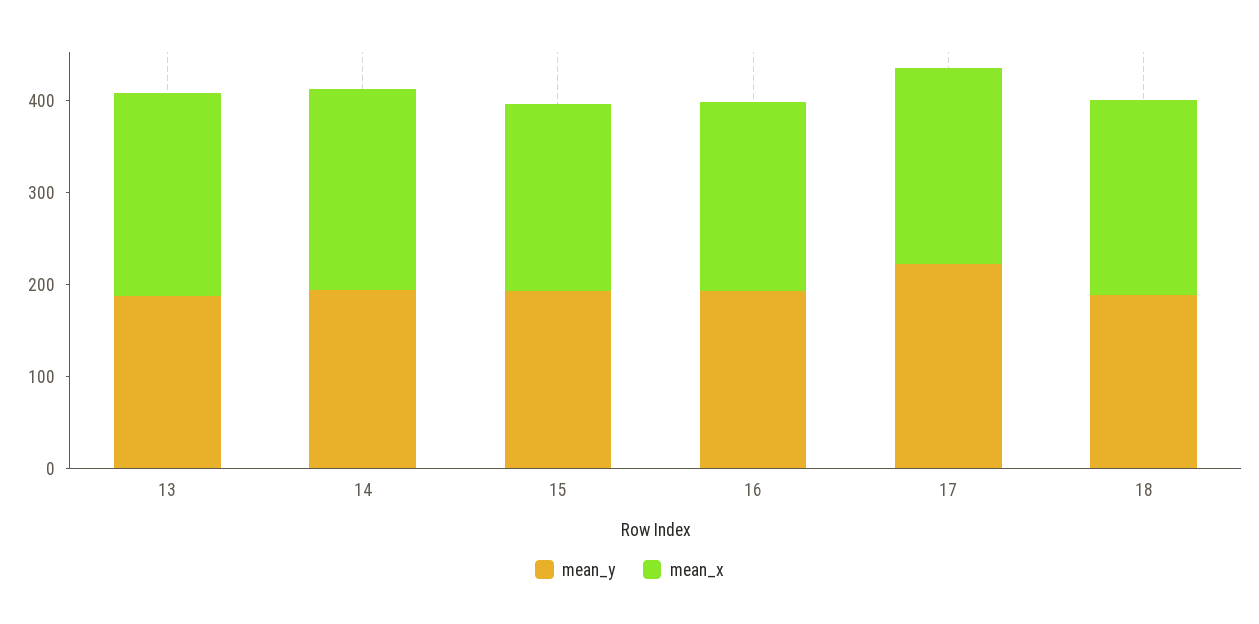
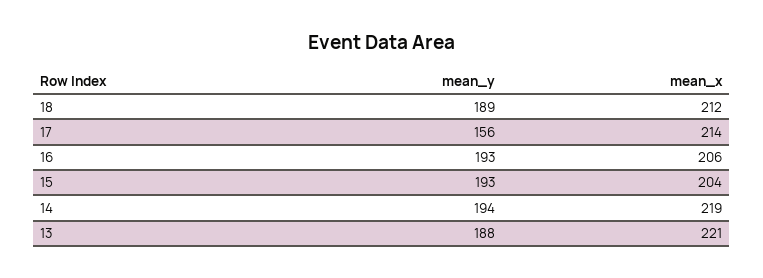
  {
    "mean_y": {
      "13": 188,
      "14": 194,
      "15": 193,
      "16": 193,
-     "17": 220,
+     "17": 156,
      "18": 189
    },
    "mean_x": {
      "13": 221,
      "14": 219,
      "15": 204,
      "16": 206,
      "17": 214,
      "18": 212
    }
  }

